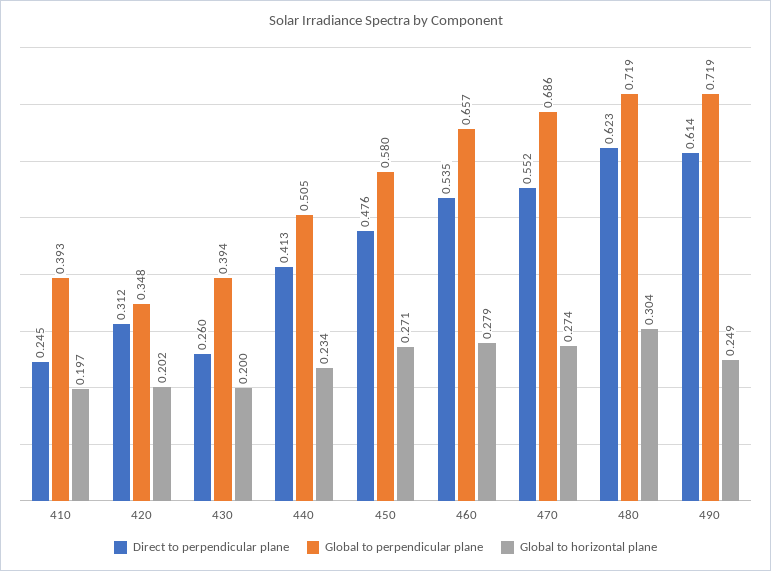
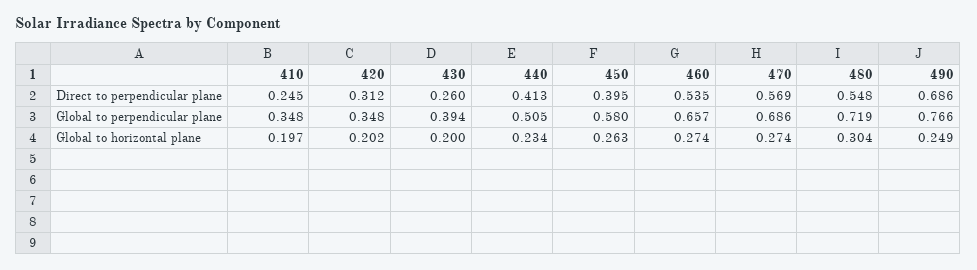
  {
    "Direct to perpendicular plane": {
      "410": 0.245,
      "420": 0.312,
      "430": 0.26,
      "440": 0.413,
-     "450": 0.476,
+     "450": 0.395,
      "460": 0.535,
-     "470": 0.552,
+     "470": 0.569,
-     "480": 0.623,
+     "480": 0.548,
-     "490": 0.614
+     "490": 0.686
    },
    "Global to perpendicular plane": {
-     "410": 0.393,
+     "410": 0.348,
      "420": 0.348,
      "430": 0.394,
      "440": 0.505,
      "450": 0.58,
      "460": 0.657,
      "470": 0.686,
      "480": 0.719,
-     "490": 0.719
+     "490": 0.766
    },
    "Global to horizontal plane": {
      "410": 0.197,
      "420": 0.202,
      "430": 0.2,
      "440": 0.234,
-     "450": 0.271,
+     "450": 0.263,
-     "460": 0.279,
+     "460": 0.274,
      "470": 0.274,
      "480": 0.304,
      "490": 0.249
    }
  }

